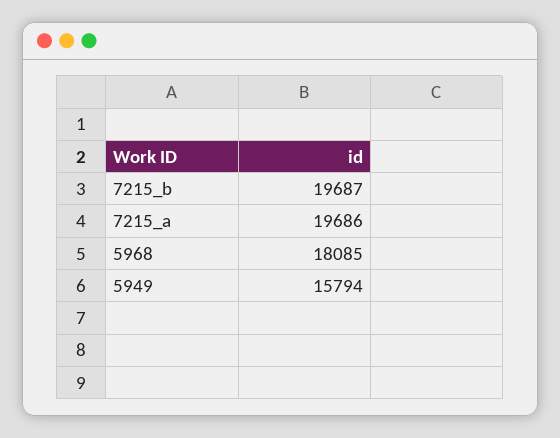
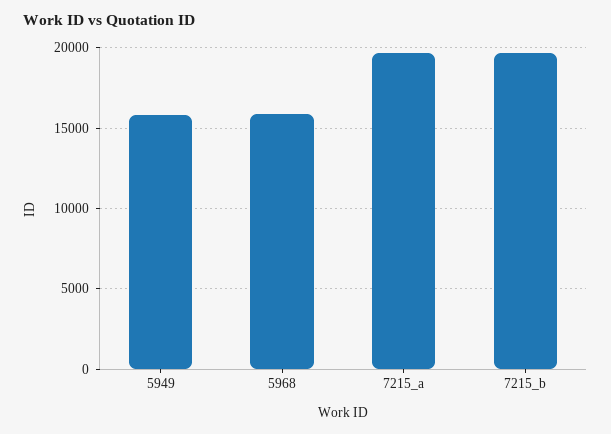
  {
    "7215_b": 19687,
    "7215_a": 19686,
-   "5968": 18085,
+   "5968": 16000,
    "5949": 15794
  }

